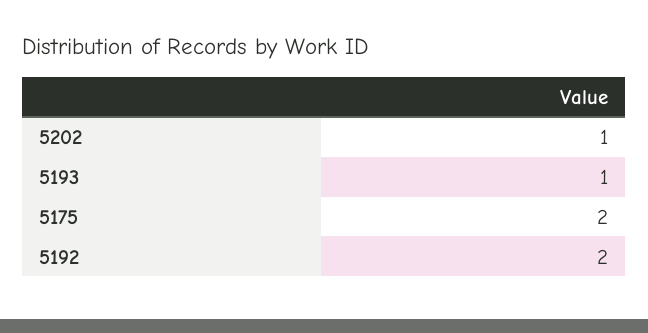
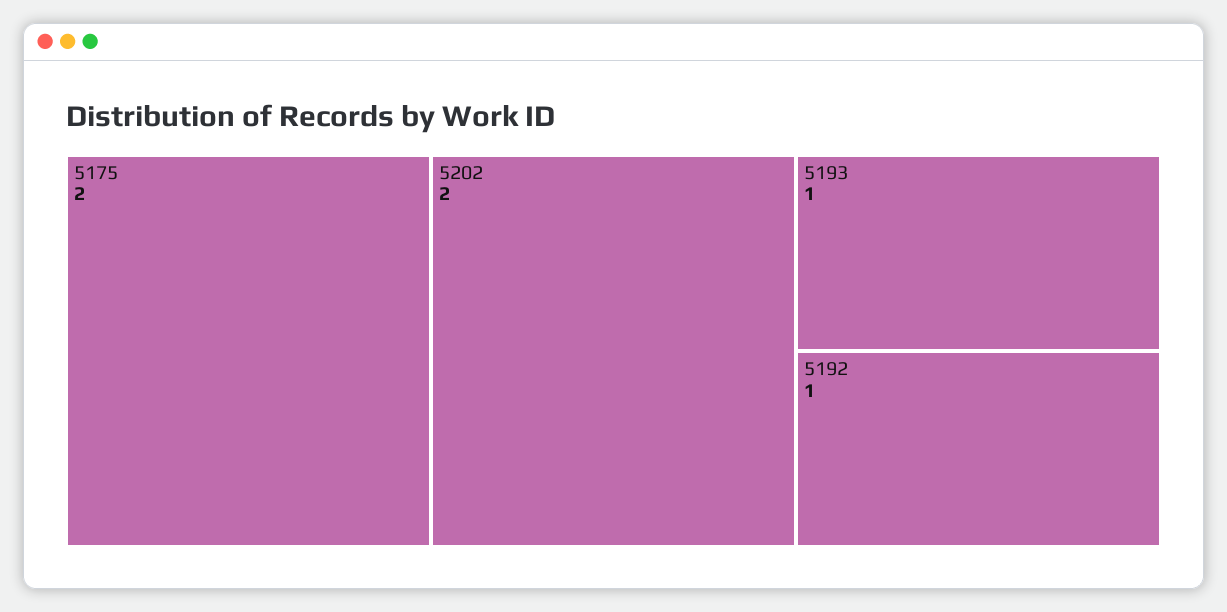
  {
-   "5202": 1,
+   "5202": 2,
    "5193": 1,
    "5175": 2,
-   "5192": 2
+   "5192": 1
  }

